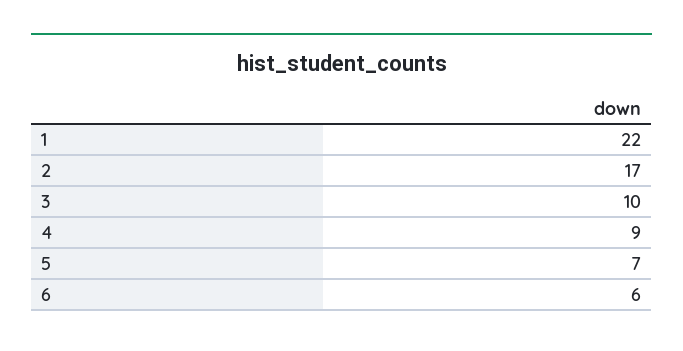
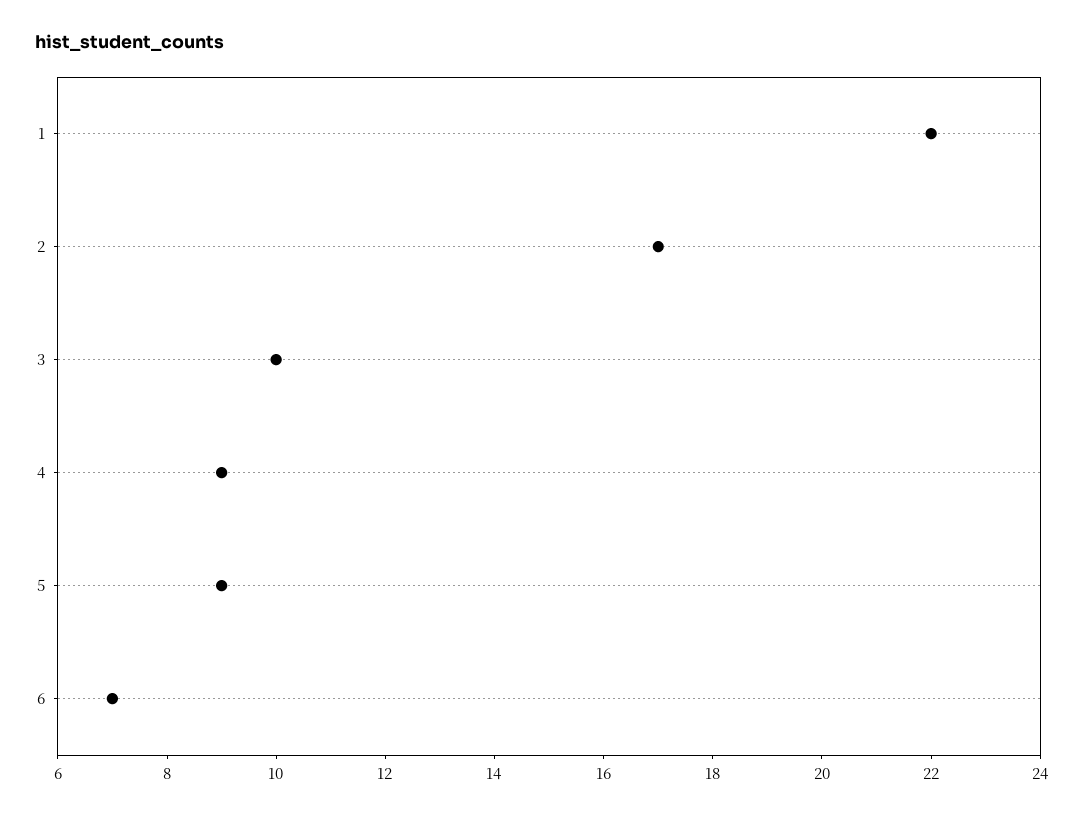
  {
    "1": 22,
    "2": 17,
    "3": 10,
    "4": 9,
-   "5": 7,
+   "5": 9,
-   "6": 6
+   "6": 7
  }

